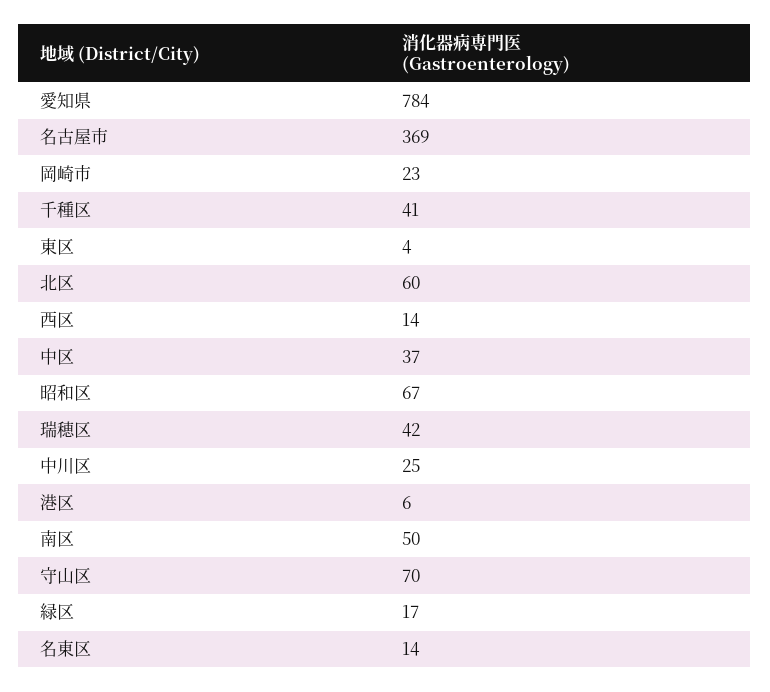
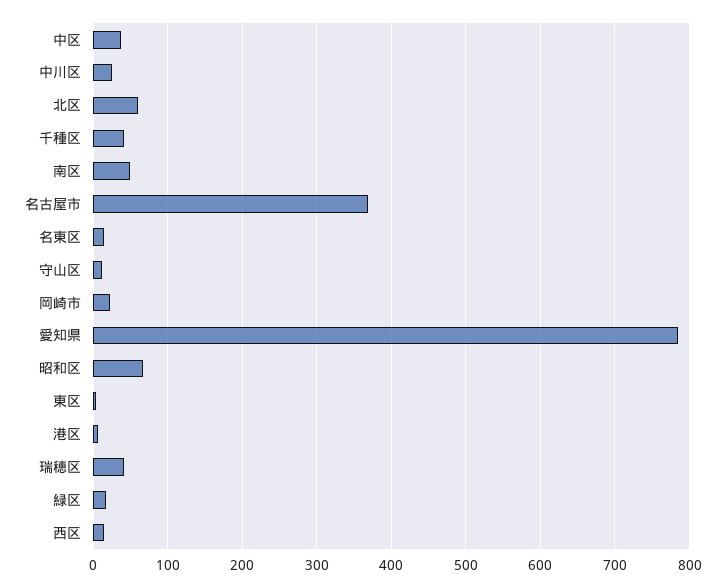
  {
    "愛知県": 784,
    "名古屋市": 369,
    "岡崎市": 23,
    "千種区": 41,
    "東区": 4,
    "北区": 60,
    "西区": 14,
    "中区": 37,
    "昭和区": 67,
    "瑞穂区": 42,
    "中川区": 25,
    "港区": 6,
    "南区": 50,
-   "守山区": 70,
+   "守山区": 10,
    "緑区": 17,
    "名東区": 14
  }

